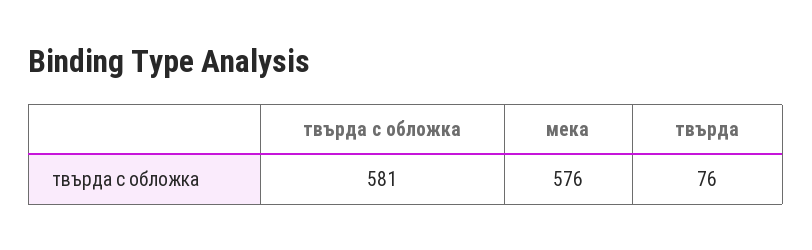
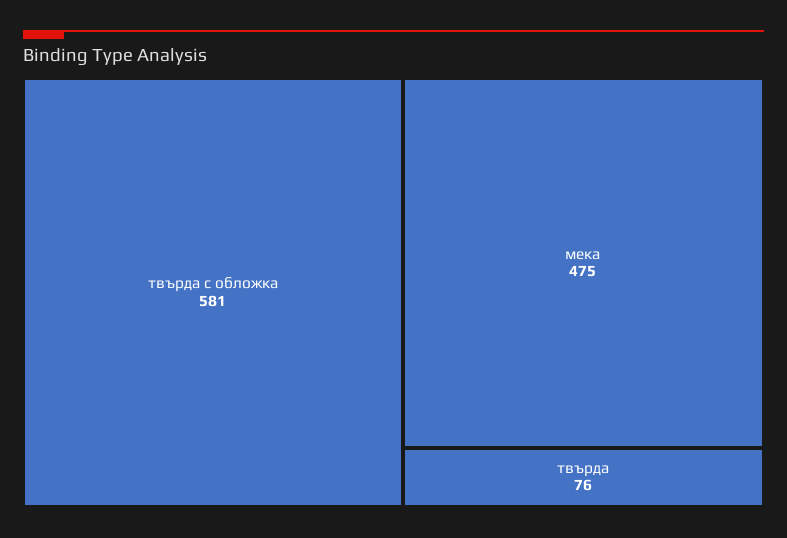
  {
    "твърда с обложка": 581,
-   "мека": 576,
+   "мека": 475,
    "твърда": 76
  }

